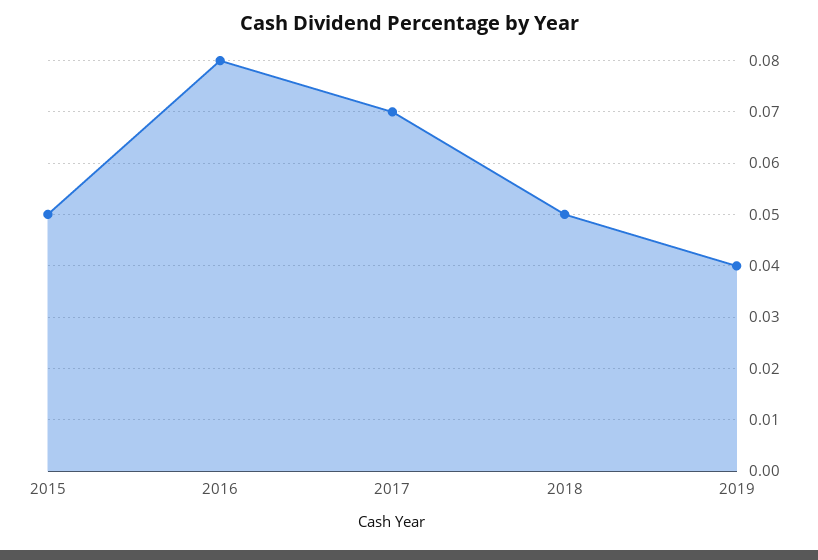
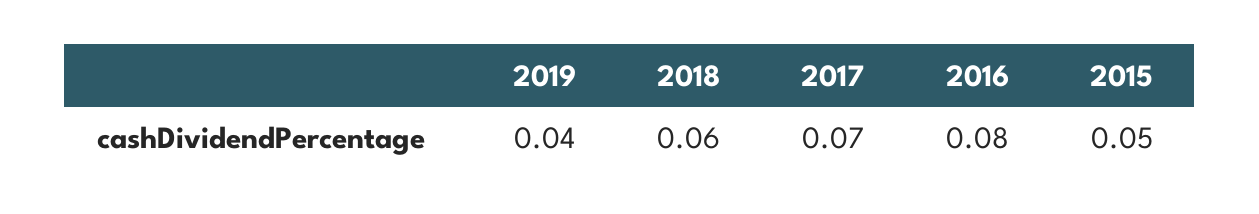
  {
    "2015": 0.05,
    "2016": 0.08,
    "2017": 0.07,
-   "2018": 0.05,
+   "2018": 0.06,
    "2019": 0.04
  }

